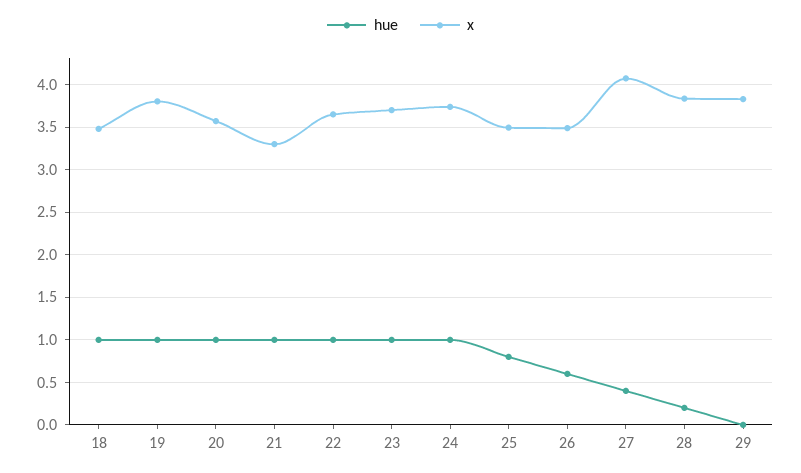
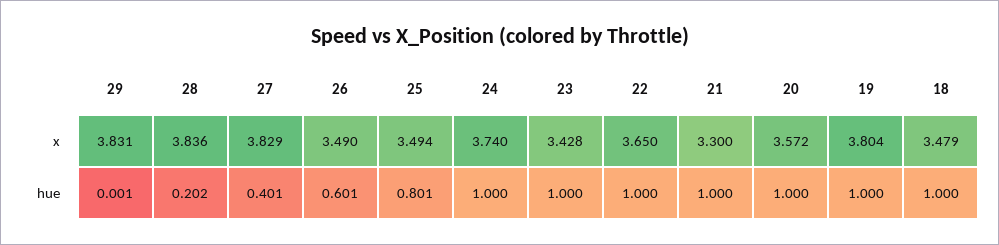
  {
    "hue": {
      "18": 1,
      "19": 1,
      "20": 1,
      "21": 1,
      "22": 1,
      "23": 1,
      "24": 1,
      "25": 0.801,
      "26": 0.601,
      "27": 0.401,
      "28": 0.202,
      "29": 0.001
    },
    "x": {
      "18": 3.479,
      "19": 3.804,
      "20": 3.572,
      "21": 3.3,
      "22": 3.65,
-     "23": 3.7,
+     "23": 3.428,
      "24": 3.74,
      "25": 3.494,
      "26": 3.49,
-     "27": 4.1,
+     "27": 3.829,
      "28": 3.836,
      "29": 3.831
    }
  }

